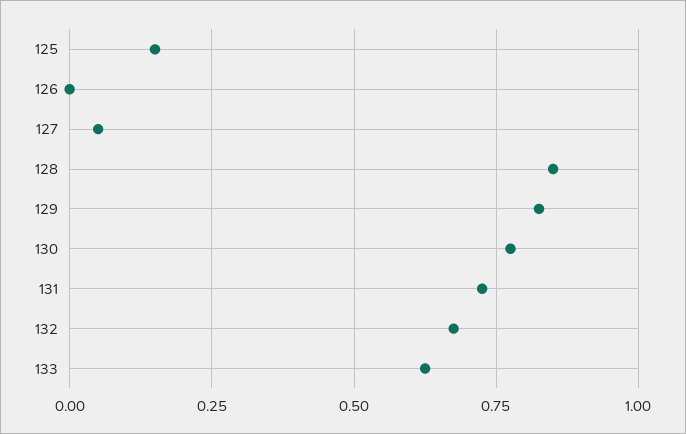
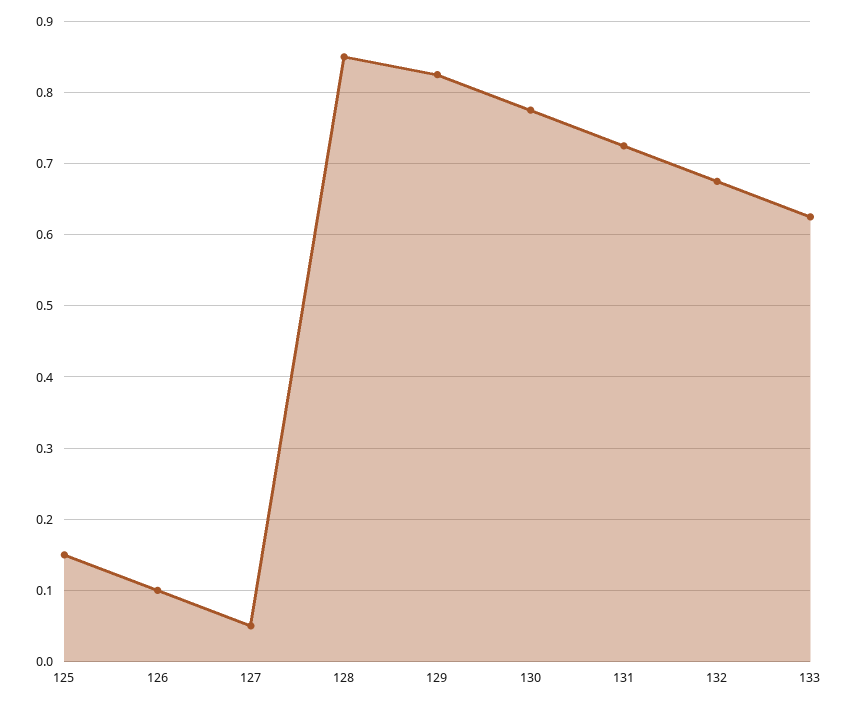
  {
    "125": 0.15,
-   "126": 0,
+   "126": 0.1,
    "127": 0.05,
    "128": 0.85,
    "129": 0.83,
    "130": 0.78,
    "131": 0.73,
    "132": 0.68,
    "133": 0.63
  }

